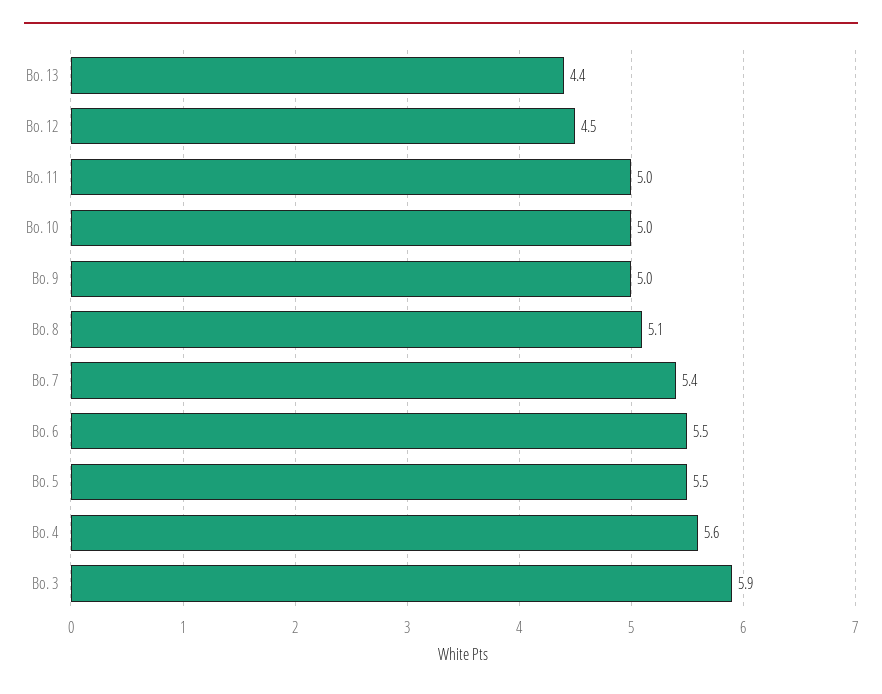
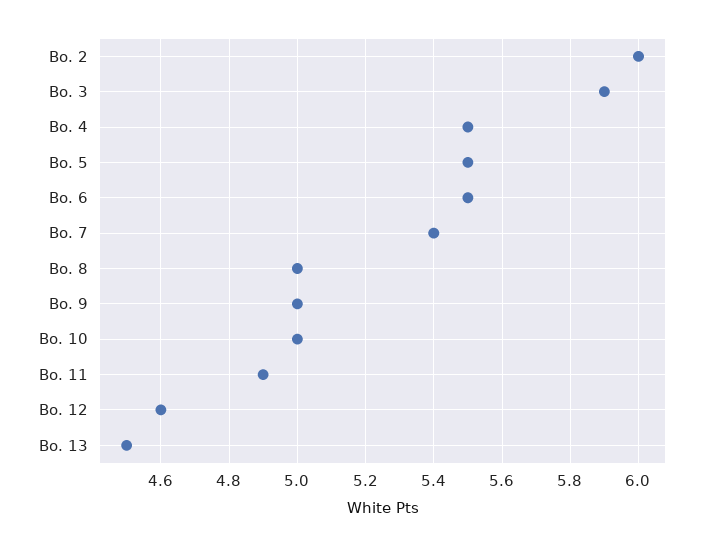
  {
-   "Bo. 13": 4.4,
+   "Bo. 13": 4.5,
-   "Bo. 12": 4.5,
+   "Bo. 12": 4.6,
-   "Bo. 11": 5,
+   "Bo. 11": 4.9,
    "Bo. 10": 5,
    "Bo. 9": 5,
-   "Bo. 8": 5.1,
+   "Bo. 8": 5,
    "Bo. 7": 5.4,
    "Bo. 6": 5.5,
    "Bo. 5": 5.5,
-   "Bo. 4": 5.6,
+   "Bo. 4": 5.5,
-   "Bo. 3": 5.9
+   "Bo. 3": 5.9,
+   "Bo. 2": 6
  }

